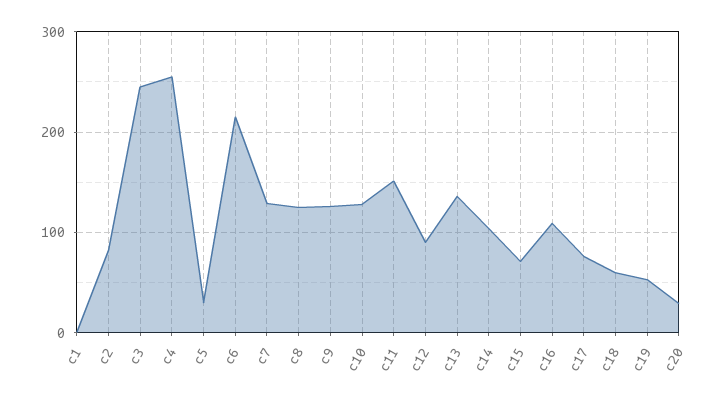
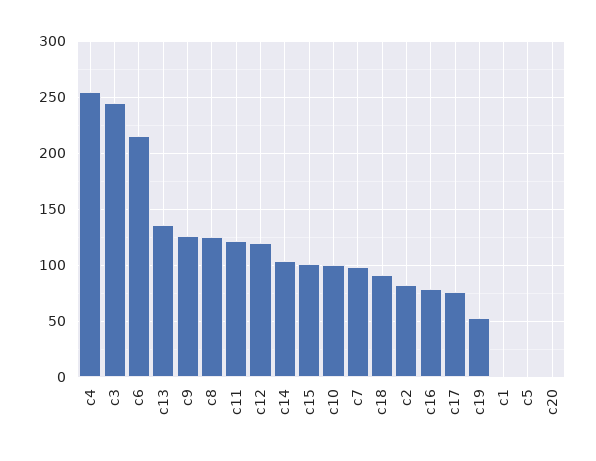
  {
    "c1": 0,
    "c2": 80,
    "c3": 250,
    "c4": 260,
-   "c5": 30,
+   "c5": 0,
    "c6": 220,
-   "c7": 130,
+   "c7": 100,
    "c8": 130,
    "c9": 130,
-   "c10": 130,
+   "c10": 100,
-   "c11": 150,
+   "c11": 120,
-   "c12": 90,
+   "c12": 120,
    "c13": 140,
    "c14": 100,
-   "c15": 70,
+   "c15": 100,
-   "c16": 110,
+   "c16": 80,
    "c17": 80,
-   "c18": 60,
+   "c18": 90,
    "c19": 50,
-   "c20": 30
+   "c20": 0
  }

